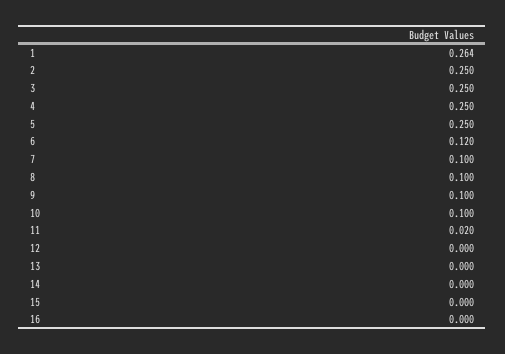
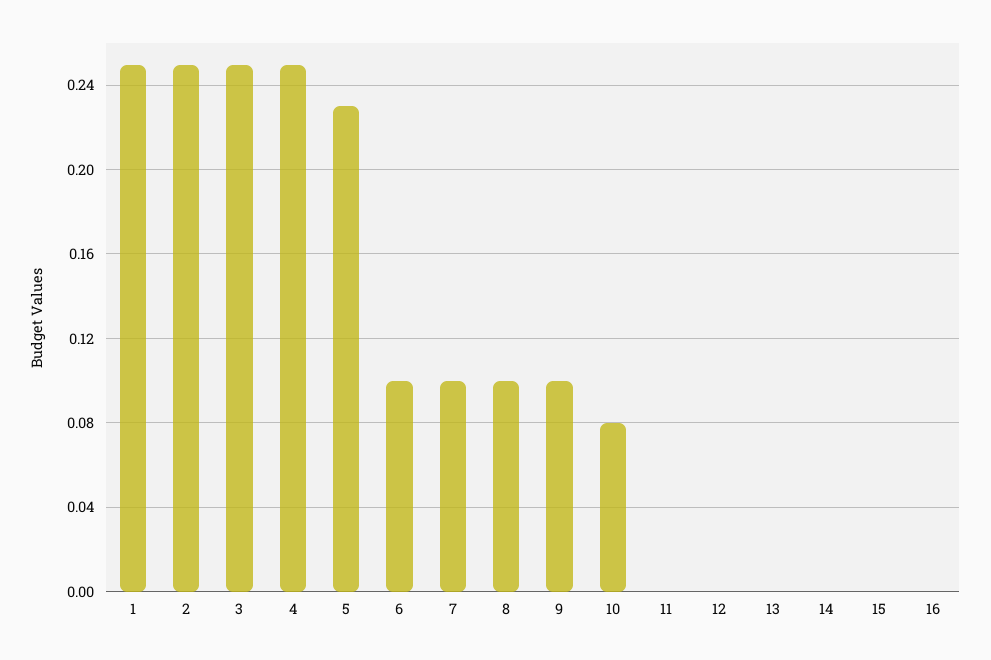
  {
-   "1": 0.264,
+   "1": 0.25,
    "2": 0.25,
    "3": 0.25,
    "4": 0.25,
-   "5": 0.25,
+   "5": 0.23,
-   "6": 0.12,
+   "6": 0.1,
    "7": 0.1,
    "8": 0.1,
    "9": 0.1,
-   "10": 0.1,
+   "10": 0.08,
-   "11": 0.02,
+   "11": 0,
    "12": 0,
    "13": 0,
    "14": 0,
    "15": 0,
    "16": 0
  }

